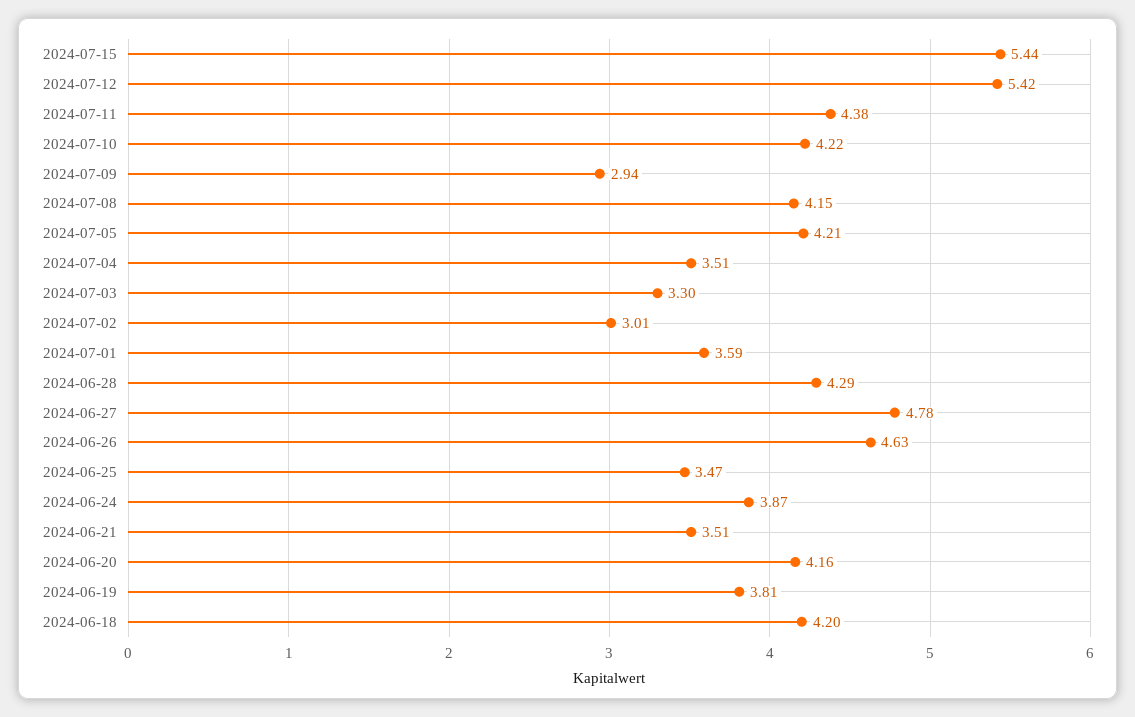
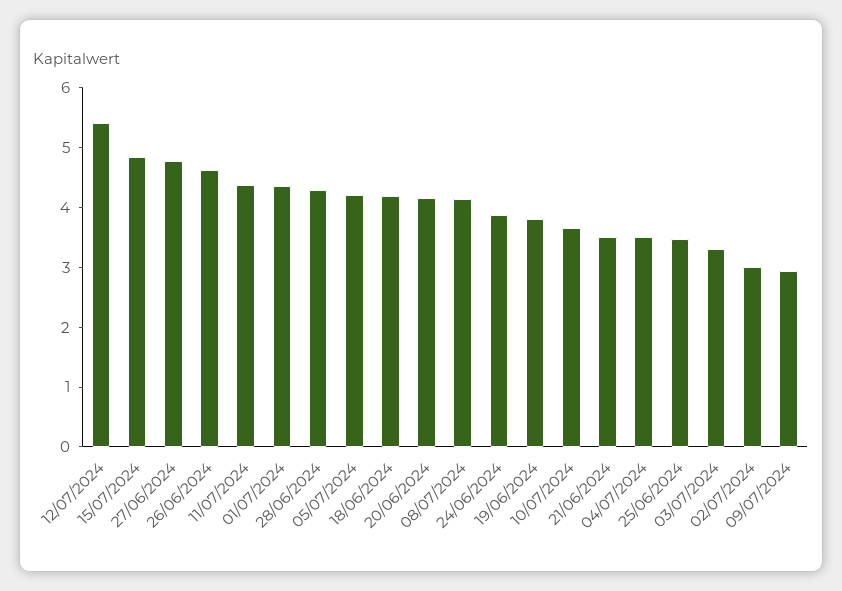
  {
-   "2024-07-15": 5.44,
+   "2024-07-15": 4.8,
    "2024-07-12": 5.42,
    "2024-07-11": 4.38,
-   "2024-07-10": 4.22,
+   "2024-07-10": 3.6,
    "2024-07-09": 2.94,
    "2024-07-08": 4.15,
    "2024-07-05": 4.21,
    "2024-07-04": 3.51,
    "2024-07-03": 3.3,
    "2024-07-02": 3.01,
-   "2024-07-01": 3.59,
+   "2024-07-01": 4.4,
    "2024-06-28": 4.29,
    "2024-06-27": 4.78,
    "2024-06-26": 4.63,
    "2024-06-25": 3.47,
    "2024-06-24": 3.87,
    "2024-06-21": 3.51,
    "2024-06-20": 4.16,
    "2024-06-19": 3.81,
    "2024-06-18": 4.2
  }

